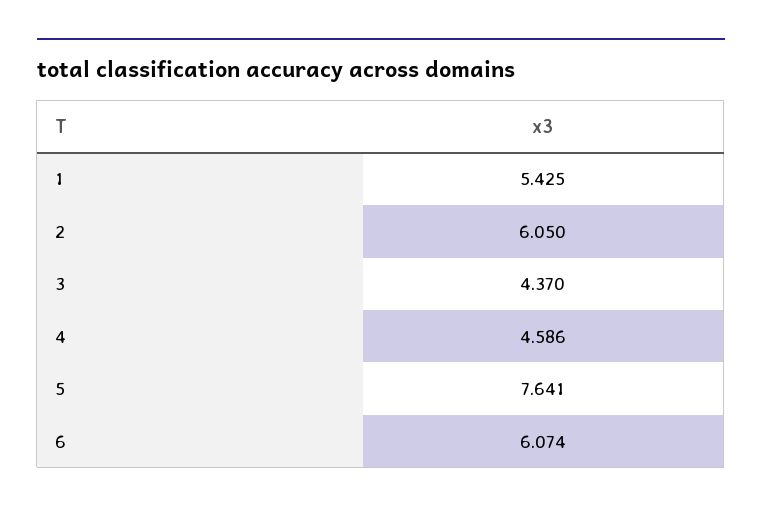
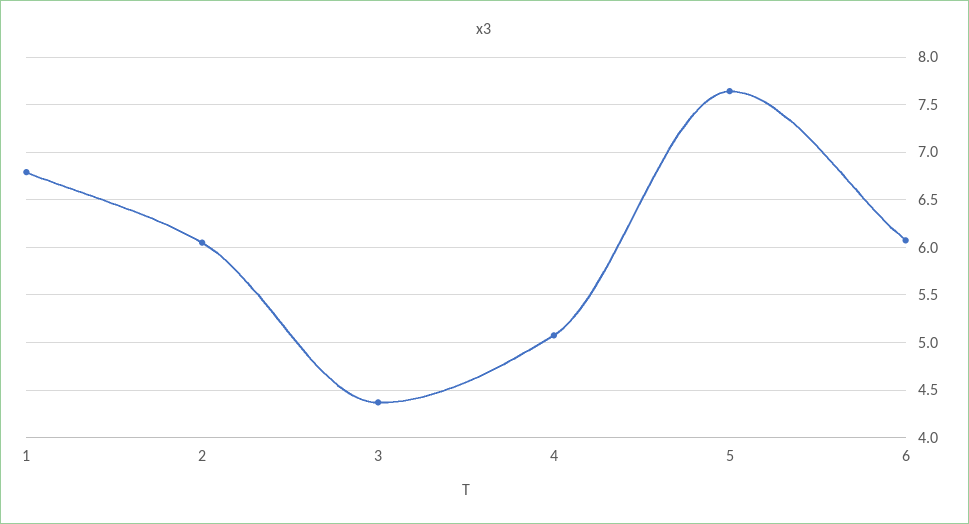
  {
-   "1": 5.425,
+   "1": 6.8,
    "2": 6.05,
    "3": 4.37,
-   "4": 4.586,
+   "4": 5.1,
    "5": 7.641,
    "6": 6.074
  }

